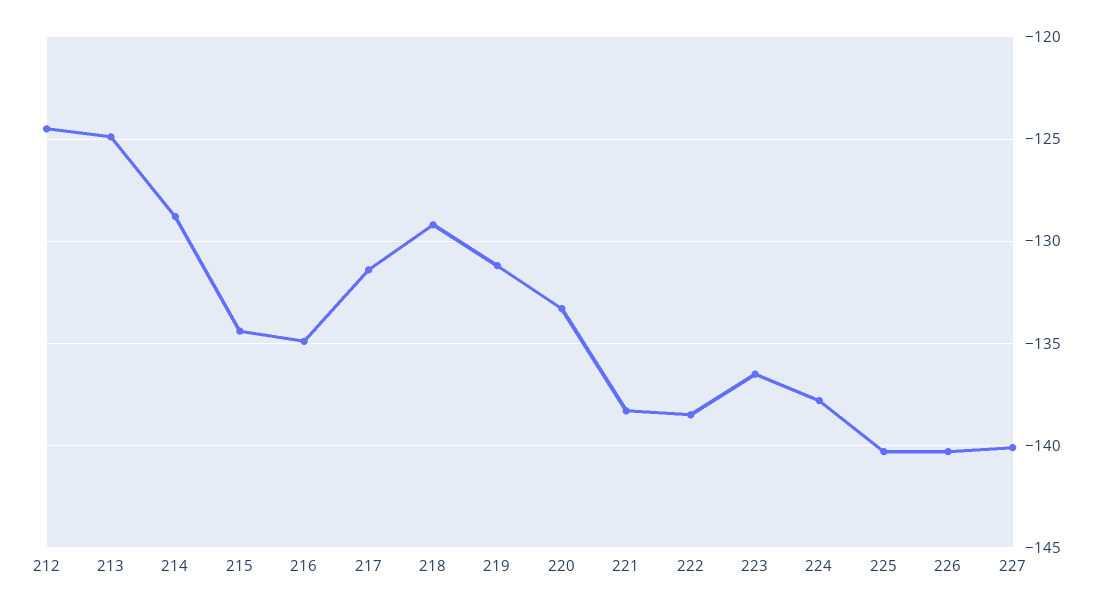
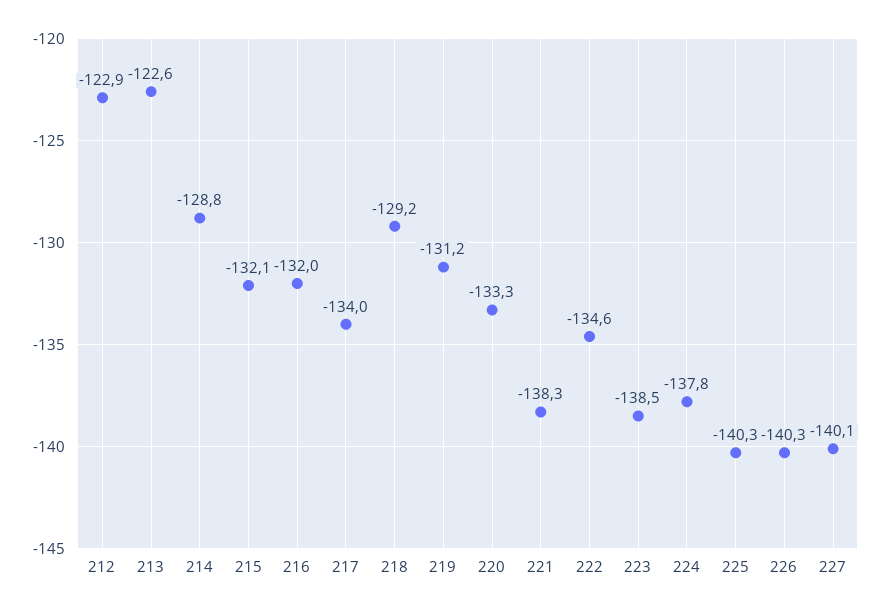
  {
-   "212": -124.5,
+   "212": -122.9,
-   "213": -125,
+   "213": -122.6,
    "214": -128.8,
-   "215": -134.5,
+   "215": -132.1,
-   "216": -135,
+   "216": -132,
-   "217": -131.5,
+   "217": -134,
    "218": -129.2,
    "219": -131.2,
    "220": -133.3,
    "221": -138.3,
-   "222": -138.5,
+   "222": -134.6,
-   "223": -136.5,
+   "223": -138.5,
    "224": -137.8,
    "225": -140.3,
    "226": -140.3,
    "227": -140.1
  }

